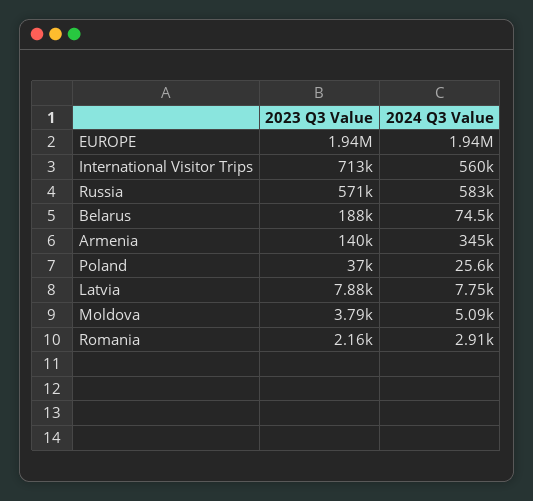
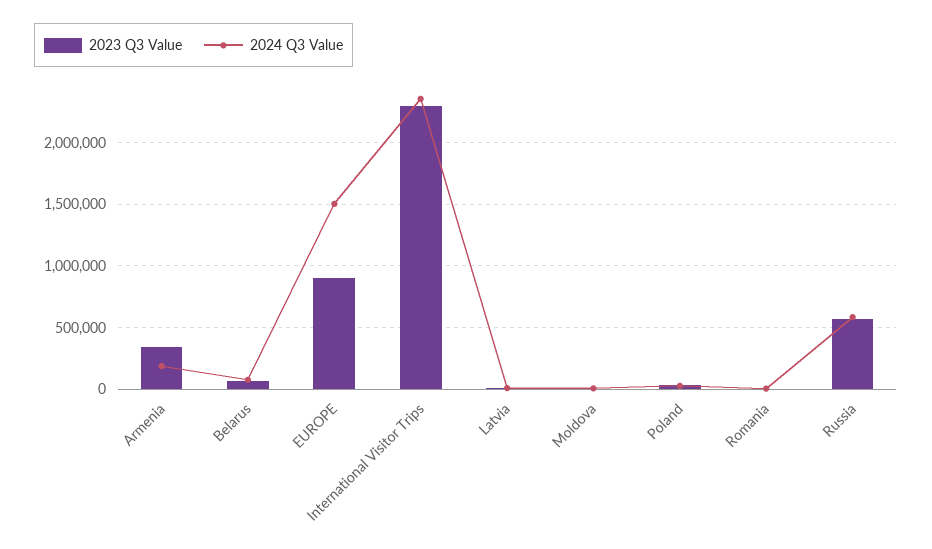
  {
    "2023 Q3 Value": {
-     "EUROPE": 1940000,
+     "EUROPE": 900000,
-     "International Visitor Trips": 713000,
+     "International Visitor Trips": 2300000,
      "Russia": 571000,
-     "Belarus": 188000,
+     "Belarus": 50000,
-     "Armenia": 140000,
+     "Armenia": 350000,
      "Poland": 37000,
      "Latvia": 7880,
      "Moldova": 3790,
      "Romania": 2160
    },
    "2024 Q3 Value": {
-     "EUROPE": 1940000,
+     "EUROPE": 1500000,
-     "International Visitor Trips": 560000,
+     "International Visitor Trips": 2350000,
      "Russia": 583000,
      "Belarus": 74500,
-     "Armenia": 345000,
+     "Armenia": 200000,
      "Poland": 25600,
      "Latvia": 7750,
      "Moldova": 5090,
      "Romania": 2910
    }
  }

